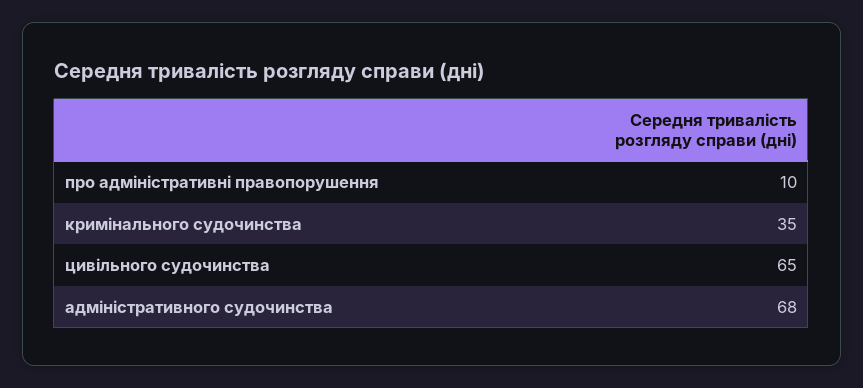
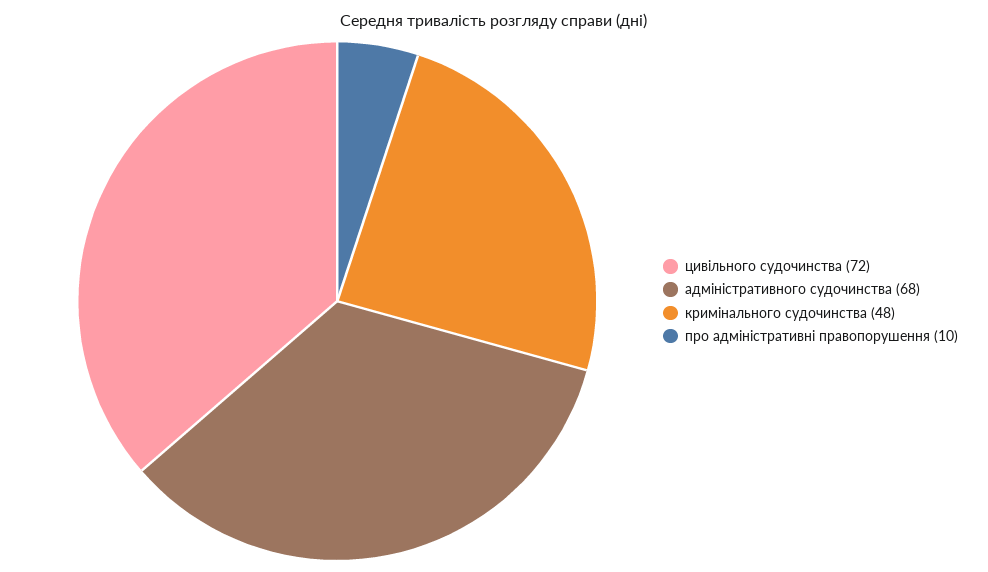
  {
    "про адміністративні правопорушення": 10,
-   "кримінального судочинства": 35,
+   "кримінального судочинства": 48,
-   "цивільного судочинства": 65,
+   "цивільного судочинства": 72,
    "адміністративного судочинства": 68
  }

